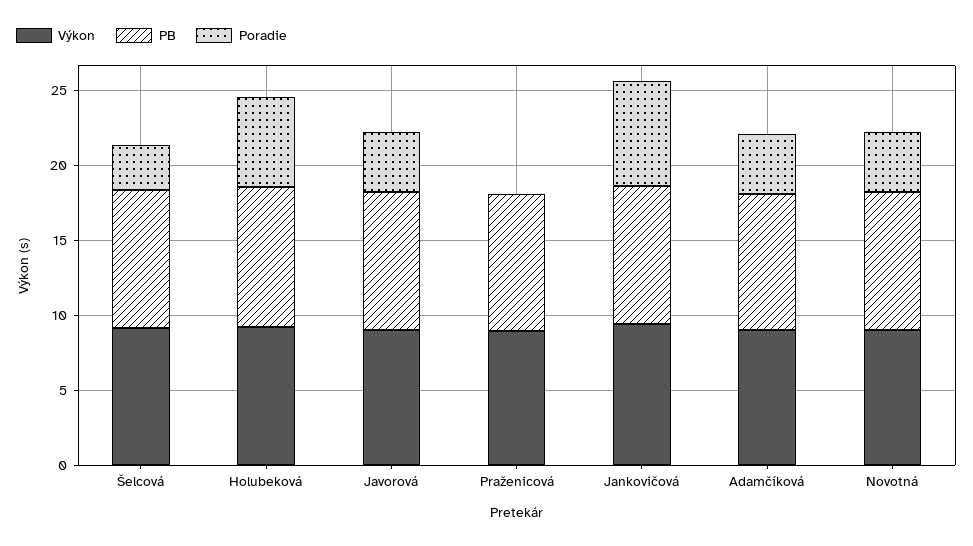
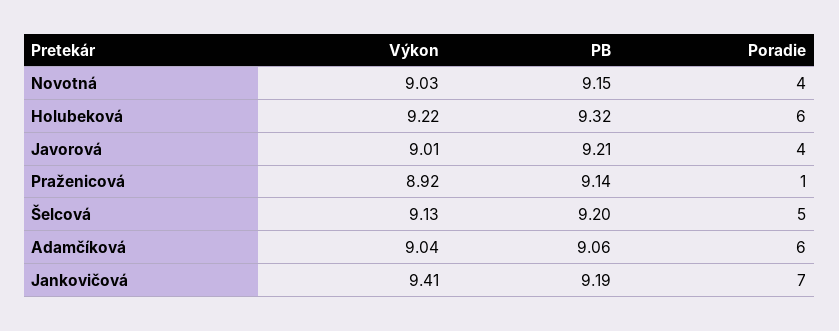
  {
    "Výkon": {
      "Šelcová": 9.13,
      "Holubeková": 9.22,
      "Javorová": 9.01,
      "Praženicová": 8.92,
      "Jankovičová": 9.41,
      "Adamčíková": 9.04,
      "Novotná": 9.03
    },
    "PB": {
      "Šelcová": 9.2,
      "Holubeková": 9.32,
      "Javorová": 9.21,
      "Praženicová": 9.14,
      "Jankovičová": 9.19,
      "Adamčíková": 9.06,
      "Novotná": 9.15
    },
    "Poradie": {
-     "Šelcová": 3,
+     "Šelcová": 5,
      "Holubeková": 6,
      "Javorová": 4,
-     "Praženicová": 0,
+     "Praženicová": 1,
      "Jankovičová": 7,
-     "Adamčíková": 4,
+     "Adamčíková": 6,
      "Novotná": 4
    }
  }

